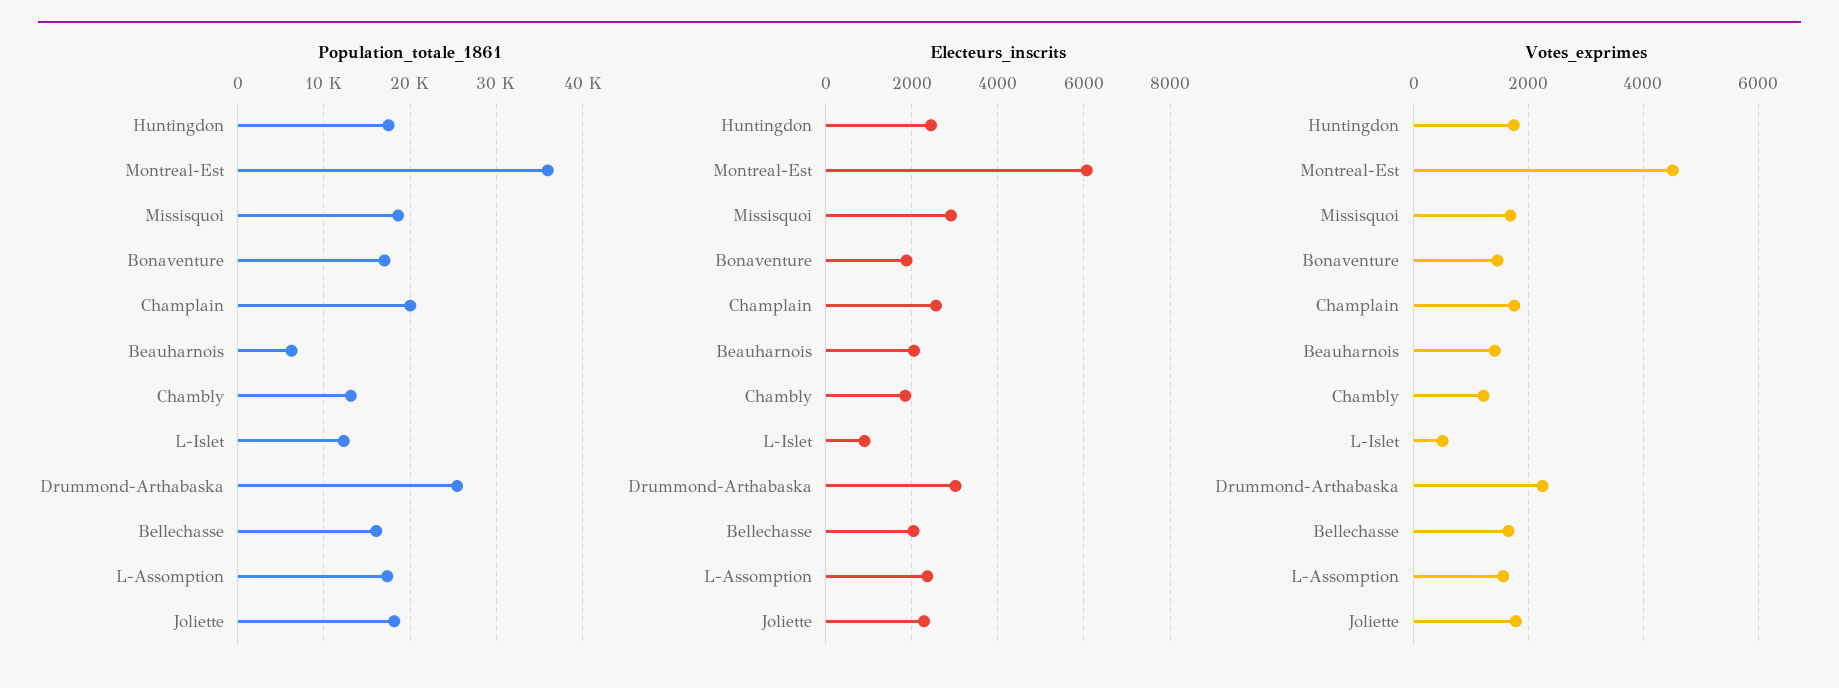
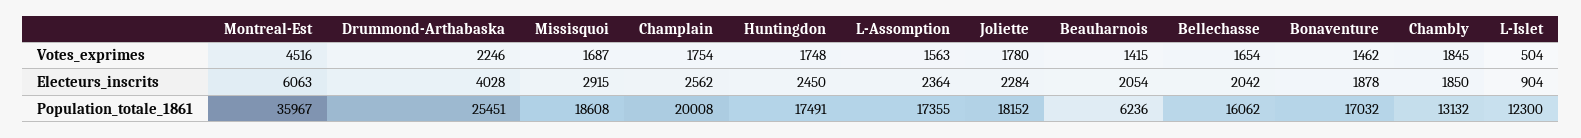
  {
    "Population_totale_1861": {
      "Huntingdon": 17491,
      "Montreal-Est": 35967,
      "Missisquoi": 18608,
      "Bonaventure": 17032,
      "Champlain": 20008,
      "Beauharnois": 6236,
      "Chambly": 13132,
      "L-Islet": 12300,
      "Drummond-Arthabaska": 25451,
      "Bellechasse": 16062,
      "L-Assomption": 17355,
      "Joliette": 18152
    },
    "Electeurs_inscrits": {
      "Huntingdon": 2450,
      "Montreal-Est": 6063,
      "Missisquoi": 2915,
      "Bonaventure": 1878,
      "Champlain": 2562,
      "Beauharnois": 2054,
      "Chambly": 1850,
      "L-Islet": 904,
-     "Drummond-Arthabaska": 3000,
+     "Drummond-Arthabaska": 4028,
      "Bellechasse": 2042,
      "L-Assomption": 2364,
      "Joliette": 2284
    },
    "Votes_exprimes": {
      "Huntingdon": 1748,
      "Montreal-Est": 4516,
      "Missisquoi": 1687,
      "Bonaventure": 1462,
      "Champlain": 1754,
      "Beauharnois": 1415,
-     "Chambly": 1200,
+     "Chambly": 1845,
      "L-Islet": 504,
      "Drummond-Arthabaska": 2246,
      "Bellechasse": 1654,
      "L-Assomption": 1563,
      "Joliette": 1780
    }
  }

